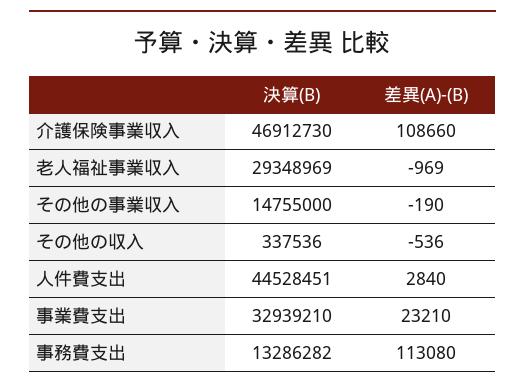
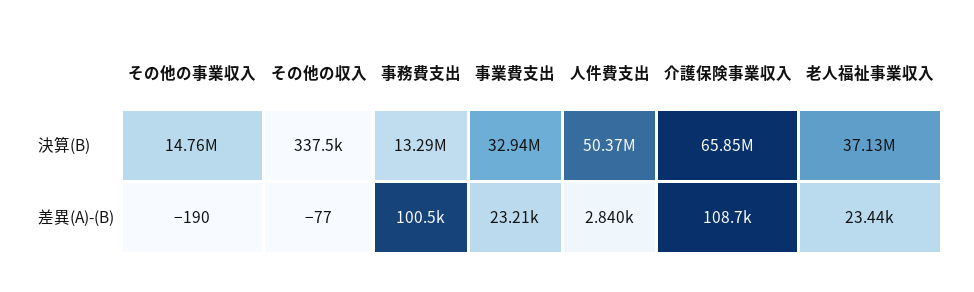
  {
    "決算(B)": {
-     "介護保険事業収入": 46912730,
+     "介護保険事業収入": 65850000,
-     "老人福祉事業収入": 29348969,
+     "老人福祉事業収入": 37130000,
      "その他の事業収入": 14755000,
      "その他の収入": 337536,
-     "人件費支出": 44528451,
+     "人件費支出": 50370000,
      "事業費支出": 32939210,
      "事務費支出": 13286282
    },
    "差異(A)-(B)": {
      "介護保険事業収入": 108660,
-     "老人福祉事業収入": -969,
+     "老人福祉事業収入": 23440,
      "その他の事業収入": -190,
-     "その他の収入": -536,
+     "その他の収入": -77,
      "人件費支出": 2840,
      "事業費支出": 23210,
-     "事務費支出": 113080
+     "事務費支出": 100500
    }
  }

